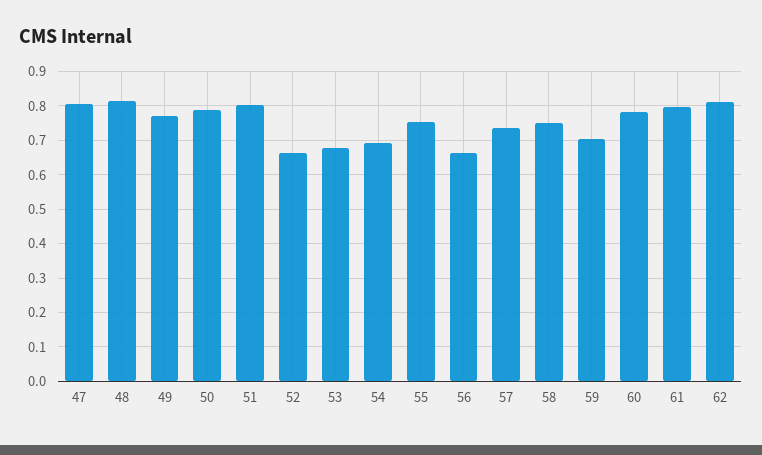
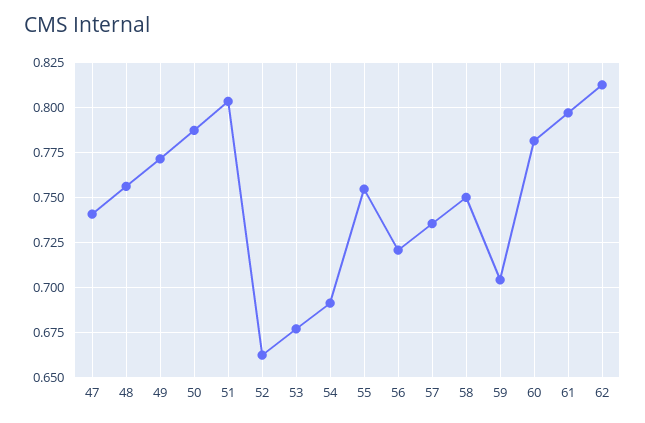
  {
-   "47": 0.8,
+   "47": 0.74,
-   "48": 0.82,
+   "48": 0.755,
    "49": 0.77,
    "50": 0.785,
    "51": 0.805,
    "52": 0.66,
    "53": 0.675,
    "54": 0.69,
    "55": 0.755,
-   "56": 0.66,
+   "56": 0.72,
    "57": 0.735,
    "58": 0.75,
    "59": 0.705,
    "60": 0.78,
    "61": 0.795,
    "62": 0.815
  }

